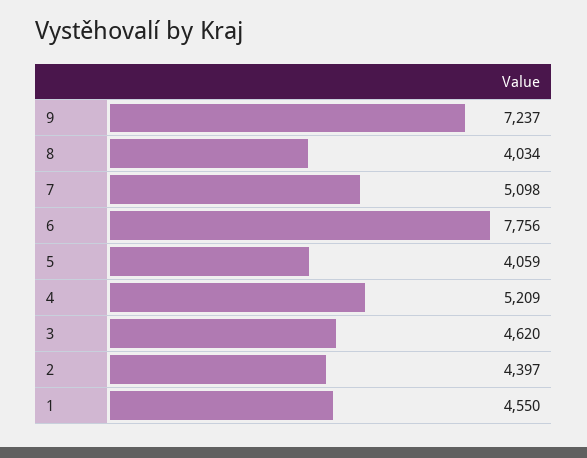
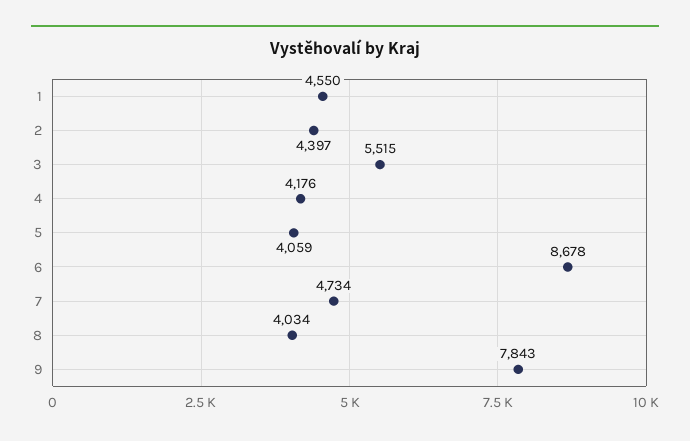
  {
-   "9": 7237,
+   "9": 7843,
    "8": 4034,
-   "7": 5098,
+   "7": 4734,
-   "6": 7756,
+   "6": 8678,
    "5": 4059,
-   "4": 5209,
+   "4": 4176,
-   "3": 4620,
+   "3": 5515,
    "2": 4397,
    "1": 4550
  }

